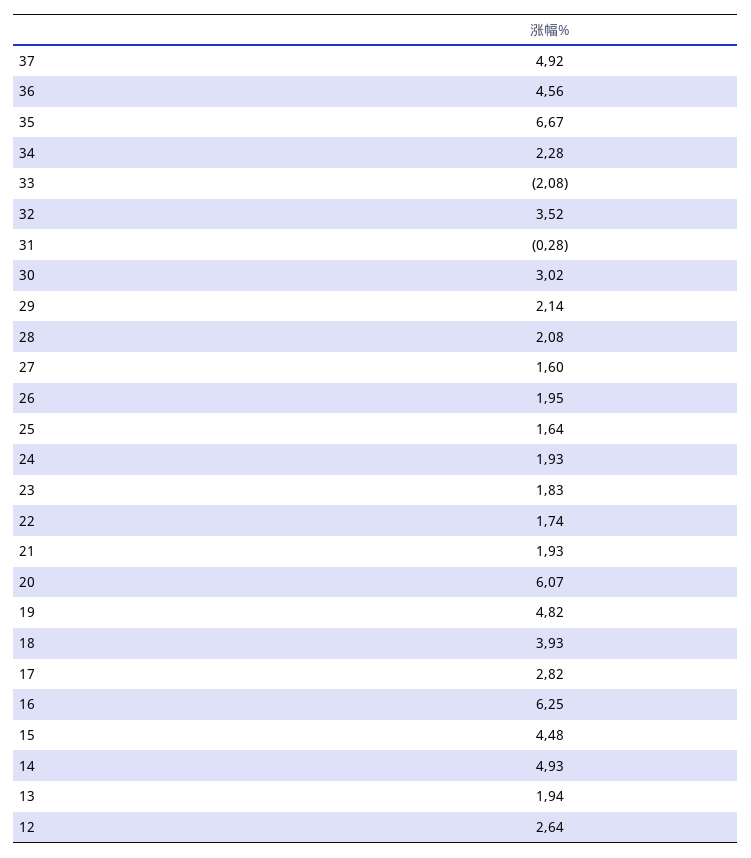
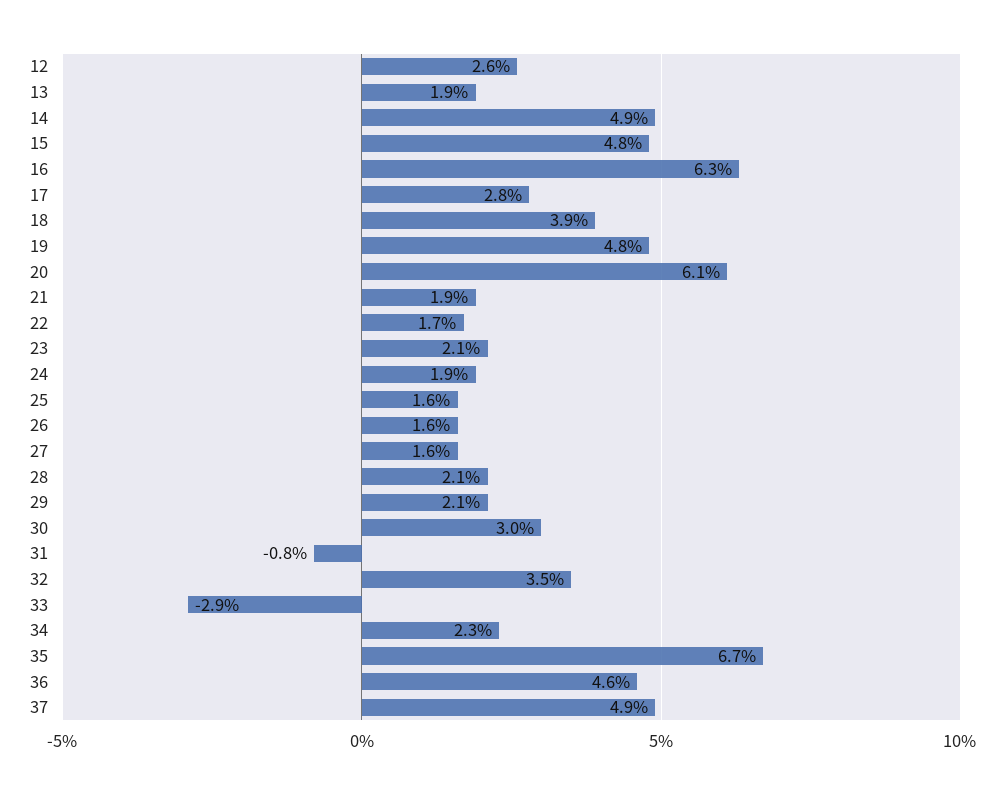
  {
    "37": 4.92,
    "36": 4.56,
    "35": 6.67,
    "34": 2.28,
-   "33": -2.08,
+   "33": -2.9,
    "32": 3.52,
-   "31": -0.28,
+   "31": -0.8,
    "30": 3.02,
    "29": 2.14,
    "28": 2.08,
    "27": 1.6,
-   "26": 1.95,
+   "26": 1.6,
    "25": 1.64,
    "24": 1.93,
-   "23": 1.83,
+   "23": 2.1,
    "22": 1.74,
    "21": 1.93,
    "20": 6.07,
    "19": 4.82,
    "18": 3.93,
    "17": 2.82,
    "16": 6.25,
-   "15": 4.48,
+   "15": 4.8,
    "14": 4.93,
    "13": 1.94,
    "12": 2.64
  }

